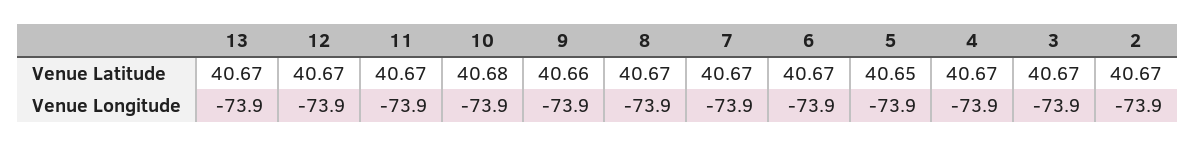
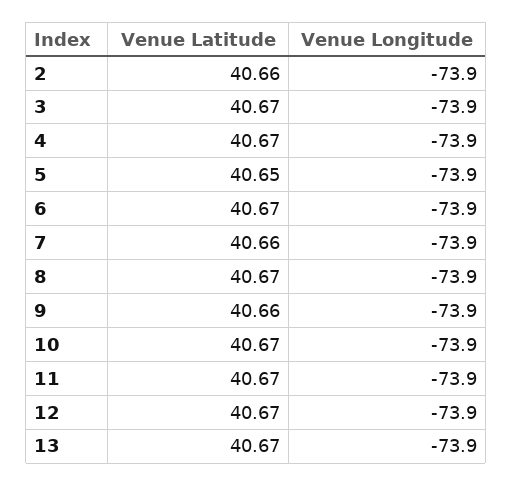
  {
    "13": {
      "Venue Latitude": 40.67,
      "Venue Longitude": -73.9
    },
    "12": {
      "Venue Latitude": 40.67,
      "Venue Longitude": -73.9
    },
    "11": {
      "Venue Latitude": 40.67,
      "Venue Longitude": -73.9
    },
    "10": {
-     "Venue Latitude": 40.68,
+     "Venue Latitude": 40.67,
      "Venue Longitude": -73.9
    },
    "9": {
      "Venue Latitude": 40.66,
      "Venue Longitude": -73.9
    },
    "8": {
      "Venue Latitude": 40.67,
      "Venue Longitude": -73.9
    },
    "7": {
-     "Venue Latitude": 40.67,
+     "Venue Latitude": 40.66,
      "Venue Longitude": -73.9
    },
    "6": {
      "Venue Latitude": 40.67,
      "Venue Longitude": -73.9
    },
    "5": {
      "Venue Latitude": 40.65,
      "Venue Longitude": -73.9
    },
    "4": {
      "Venue Latitude": 40.67,
      "Venue Longitude": -73.9
    },
    "3": {
      "Venue Latitude": 40.67,
      "Venue Longitude": -73.9
    },
    "2": {
-     "Venue Latitude": 40.67,
+     "Venue Latitude": 40.66,
      "Venue Longitude": -73.9
    }
  }

